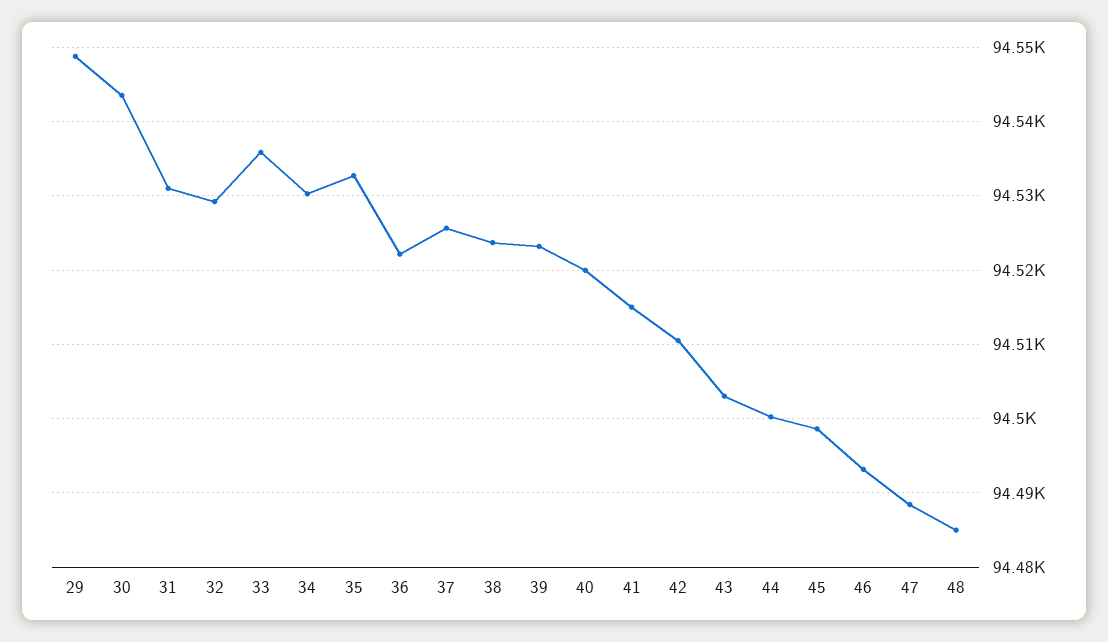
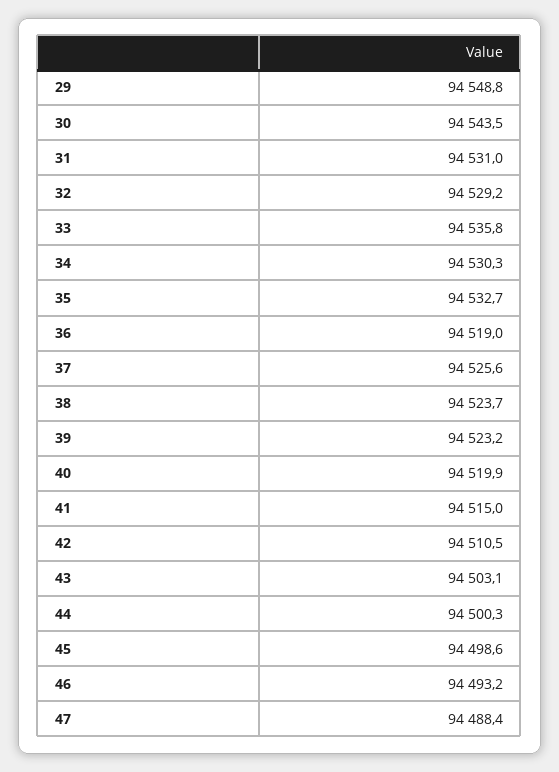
  {
    "29": 94548.8,
    "30": 94543.5,
    "31": 94531,
    "32": 94529.2,
    "33": 94535.8,
    "34": 94530.3,
    "35": 94532.7,
-   "36": 94522,
+   "36": 94519,
    "37": 94525.6,
    "38": 94523.7,
    "39": 94523.2,
    "40": 94519.9,
    "41": 94515,
    "42": 94510.5,
    "43": 94503.1,
    "44": 94500.3,
    "45": 94498.6,
    "46": 94493.2,
-   "47": 94488.4,
+   "47": 94488.4
-   "48": 94485
  }

